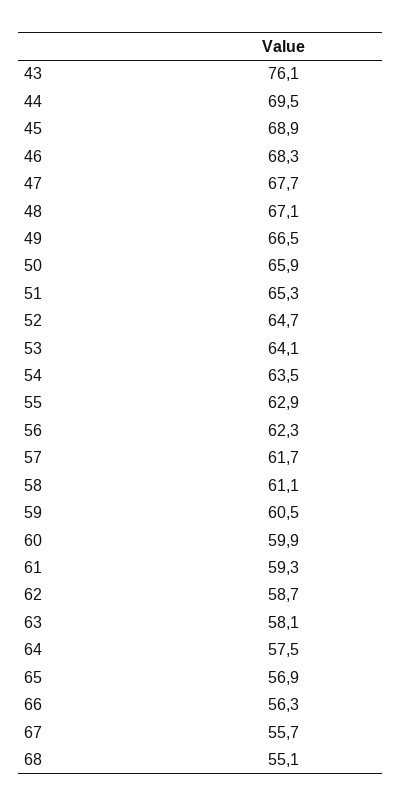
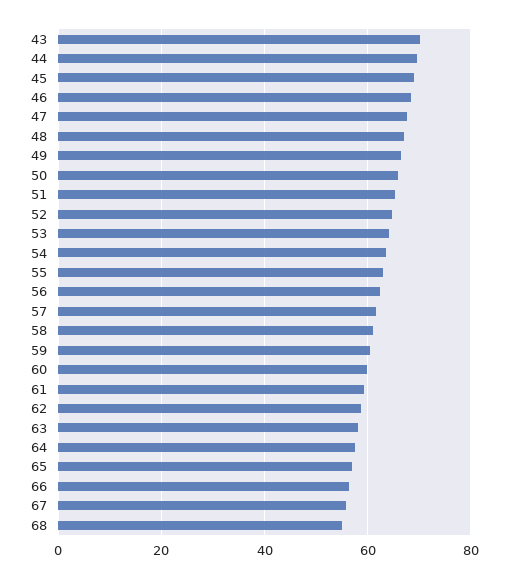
  {
-   "43": 76.1,
+   "43": 70,
    "44": 69.5,
    "45": 68.9,
    "46": 68.3,
    "47": 67.7,
    "48": 67.1,
    "49": 66.5,
    "50": 65.9,
    "51": 65.3,
    "52": 64.7,
    "53": 64.1,
    "54": 63.5,
    "55": 62.9,
    "56": 62.3,
    "57": 61.7,
    "58": 61.1,
    "59": 60.5,
    "60": 59.9,
    "61": 59.3,
    "62": 58.7,
    "63": 58.1,
    "64": 57.5,
    "65": 56.9,
    "66": 56.3,
    "67": 55.7,
    "68": 55.1
  }

